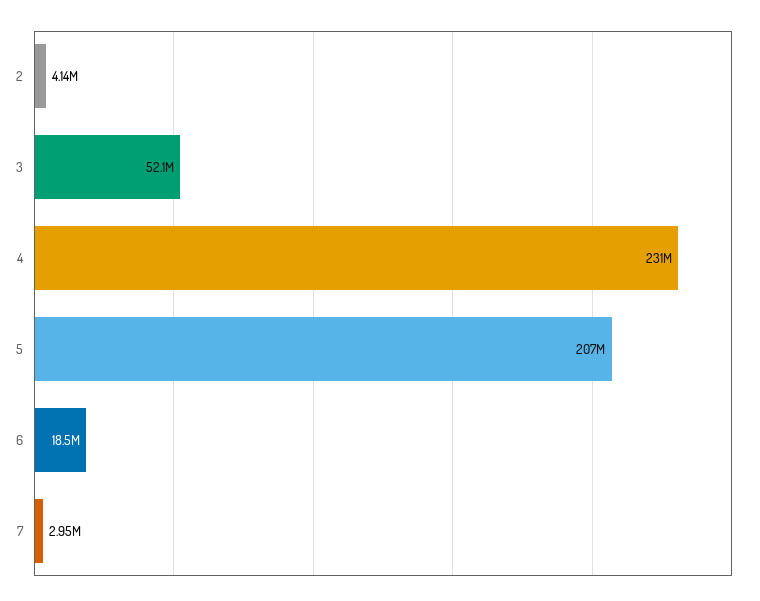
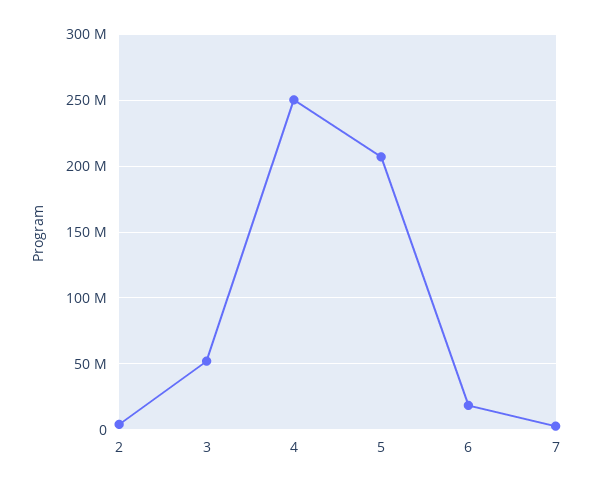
  {
    "2": 4140000,
    "3": 52100000,
-   "4": 231000000,
+   "4": 250000000,
    "5": 207000000,
    "6": 18500000,
    "7": 2950000
  }

